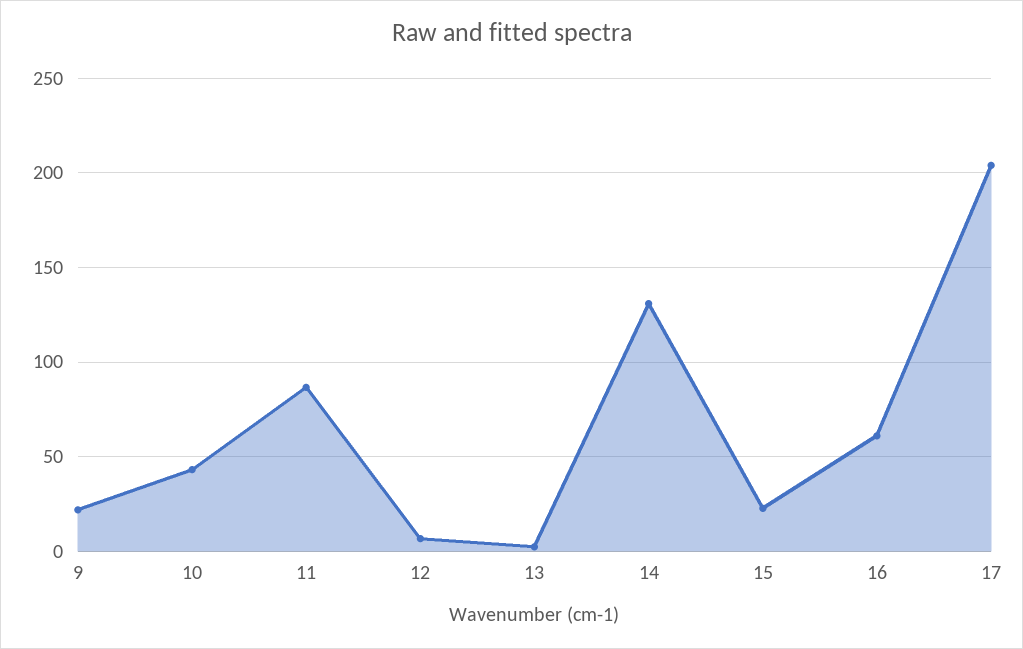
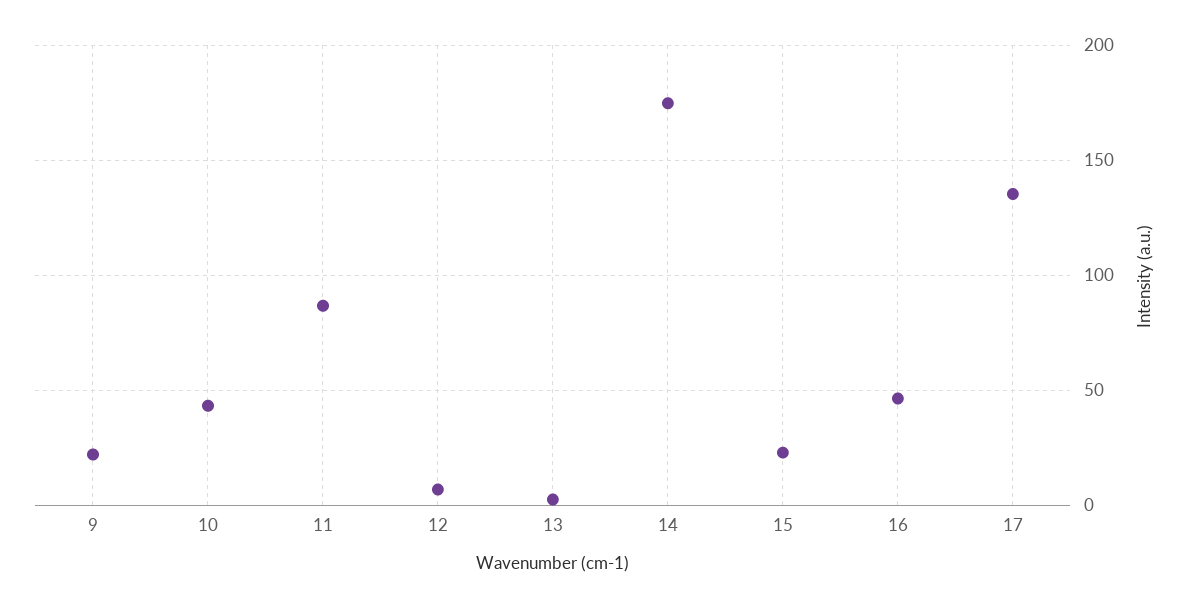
  {
    "9": 20,
    "10": 45,
    "11": 85,
    "12": 5,
    "13": 0,
-   "14": 130,
+   "14": 175,
    "15": 25,
-   "16": 60,
+   "16": 45,
-   "17": 205
+   "17": 135
  }

